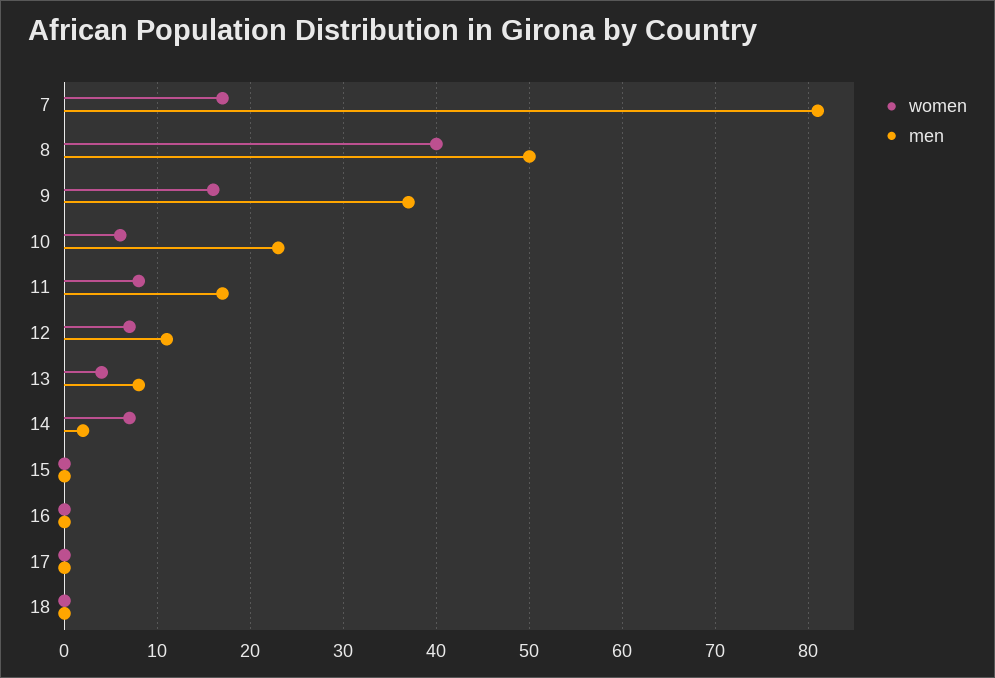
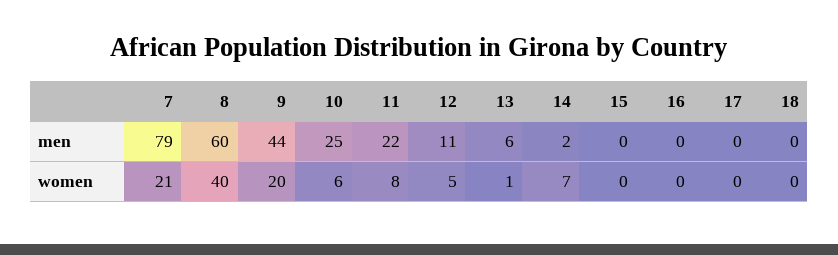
  {
    "women": {
-     "7": 17,
+     "7": 21,
      "8": 40,
-     "9": 16,
+     "9": 20,
      "10": 6,
      "11": 8,
-     "12": 7,
+     "12": 5,
-     "13": 4,
+     "13": 1,
      "14": 7,
      "15": 0,
      "16": 0,
      "17": 0,
      "18": 0
    },
    "men": {
-     "7": 81,
+     "7": 79,
-     "8": 50,
+     "8": 60,
-     "9": 37,
+     "9": 44,
-     "10": 23,
+     "10": 25,
-     "11": 17,
+     "11": 22,
      "12": 11,
-     "13": 8,
+     "13": 6,
      "14": 2,
      "15": 0,
      "16": 0,
      "17": 0,
      "18": 0
    }
  }

